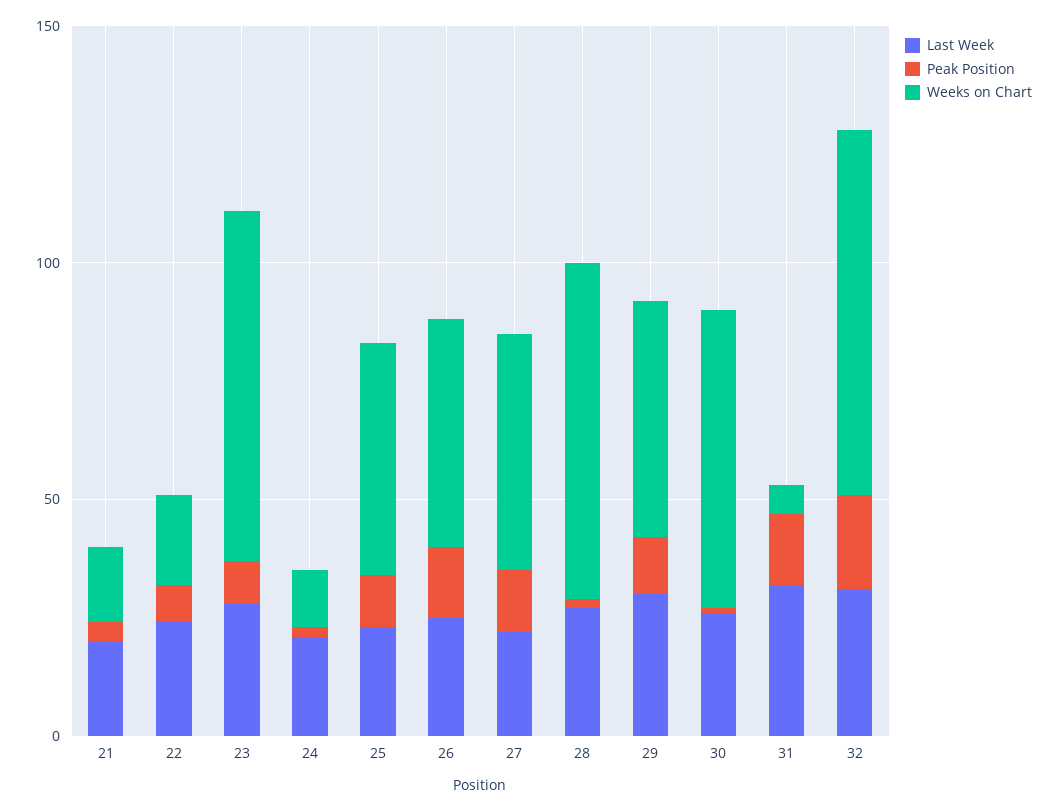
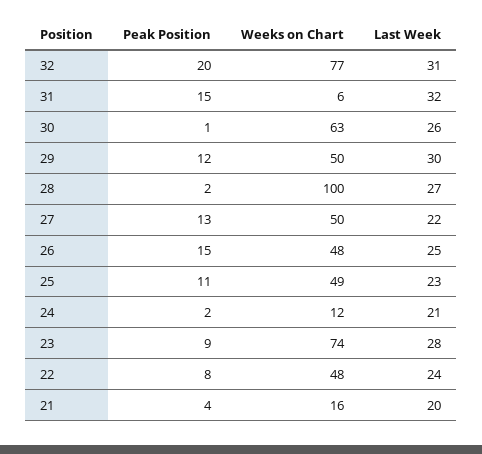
  {
    "Last Week": {
      "21": 20,
      "22": 24,
      "23": 28,
      "24": 21,
      "25": 23,
      "26": 25,
      "27": 22,
      "28": 27,
      "29": 30,
      "30": 26,
      "31": 32,
      "32": 31
    },
    "Peak Position": {
      "21": 4,
      "22": 8,
      "23": 9,
      "24": 2,
      "25": 11,
      "26": 15,
      "27": 13,
      "28": 2,
      "29": 12,
      "30": 1,
      "31": 15,
      "32": 20
    },
    "Weeks on Chart": {
      "21": 16,
-     "22": 20,
+     "22": 48,
      "23": 74,
      "24": 12,
      "25": 49,
      "26": 48,
      "27": 50,
-     "28": 70,
+     "28": 100,
      "29": 50,
      "30": 63,
      "31": 6,
      "32": 77
    }
  }

